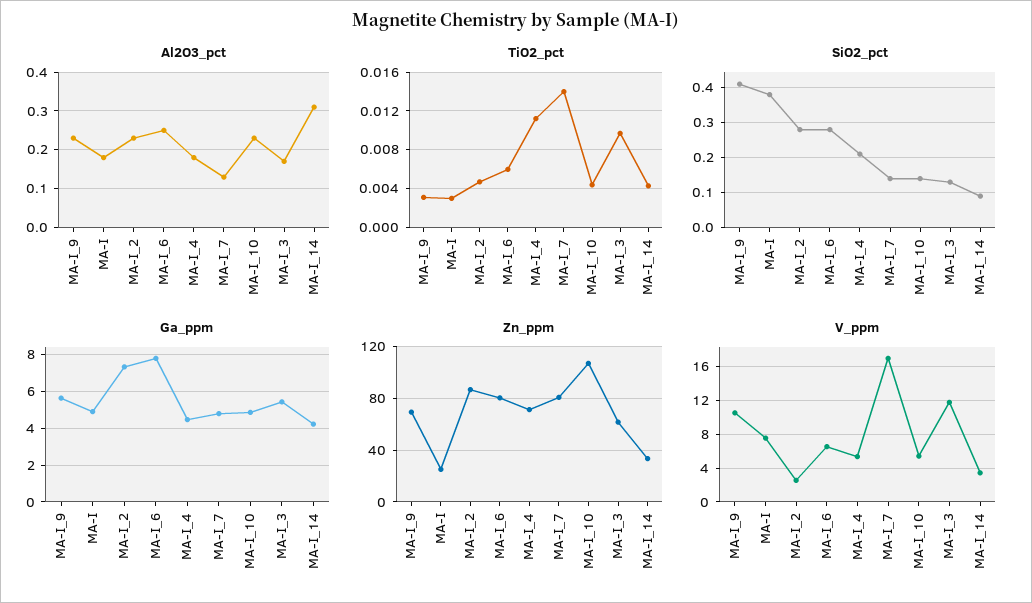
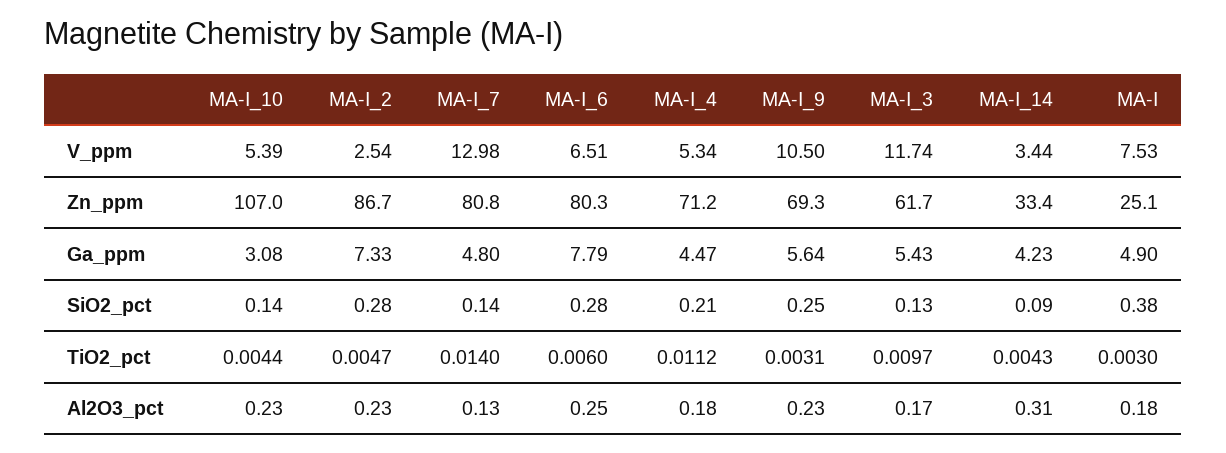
  {
    "Al2O3_pct": {
      "MA-I_9": 0.23,
      "MA-I": 0.18,
      "MA-I_2": 0.23,
      "MA-I_6": 0.25,
      "MA-I_4": 0.18,
      "MA-I_7": 0.13,
      "MA-I_10": 0.23,
      "MA-I_3": 0.17,
      "MA-I_14": 0.31
    },
    "TiO2_pct": {
      "MA-I_9": 0.0031,
      "MA-I": 0.003,
      "MA-I_2": 0.0047,
      "MA-I_6": 0.006,
      "MA-I_4": 0.0112,
      "MA-I_7": 0.014,
      "MA-I_10": 0.0044,
      "MA-I_3": 0.0097,
      "MA-I_14": 0.0043
    },
    "SiO2_pct": {
-     "MA-I_9": 0.4,
+     "MA-I_9": 0.25,
      "MA-I": 0.38,
      "MA-I_2": 0.28,
      "MA-I_6": 0.28,
      "MA-I_4": 0.21,
      "MA-I_7": 0.14,
      "MA-I_10": 0.14,
      "MA-I_3": 0.13,
      "MA-I_14": 0.09
    },
    "Ga_ppm": {
      "MA-I_9": 5.64,
      "MA-I": 4.9,
      "MA-I_2": 7.33,
      "MA-I_6": 7.79,
      "MA-I_4": 4.47,
      "MA-I_7": 4.8,
-     "MA-I_10": 5,
+     "MA-I_10": 3.08,
      "MA-I_3": 5.43,
      "MA-I_14": 4.23
    },
    "Zn_ppm": {
      "MA-I_9": 69.3,
      "MA-I": 25.1,
      "MA-I_2": 86.7,
      "MA-I_6": 80.3,
      "MA-I_4": 71.2,
      "MA-I_7": 80.8,
      "MA-I_10": 107,
      "MA-I_3": 61.7,
      "MA-I_14": 33.4
    },
    "V_ppm": {
      "MA-I_9": 10.5,
      "MA-I": 7.53,
      "MA-I_2": 2.54,
      "MA-I_6": 6.51,
      "MA-I_4": 5.34,
-     "MA-I_7": 17,
+     "MA-I_7": 12.98,
      "MA-I_10": 5.39,
      "MA-I_3": 11.74,
      "MA-I_14": 3.44
    }
  }

